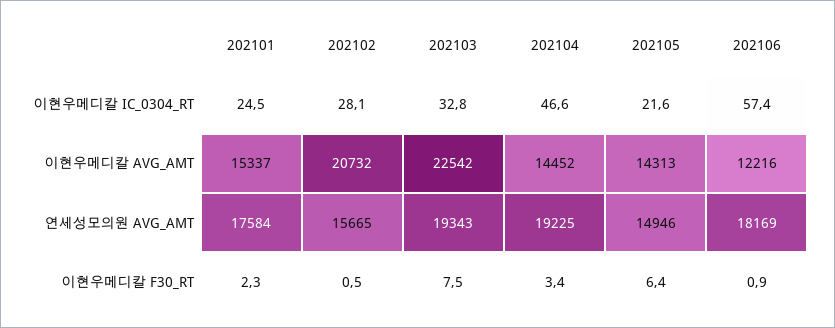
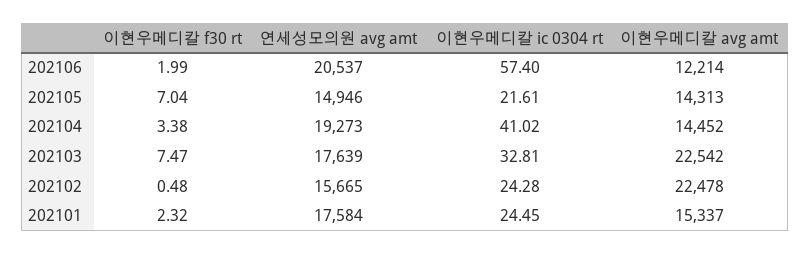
  {
    "202101": {
      "이현우메디칼 IC_0304_RT": 24.45,
      "이현우메디칼 AVG_AMT": 15337,
      "연세성모의원 AVG_AMT": 17584,
      "이현우메디칼 F30_RT": 2.32
    },
    "202102": {
-     "이현우메디칼 IC_0304_RT": 28.1,
+     "이현우메디칼 IC_0304_RT": 24.28,
-     "이현우메디칼 AVG_AMT": 20732,
+     "이현우메디칼 AVG_AMT": 22478,
      "연세성모의원 AVG_AMT": 15665,
      "이현우메디칼 F30_RT": 0.48
    },
    "202103": {
      "이현우메디칼 IC_0304_RT": 32.81,
      "이현우메디칼 AVG_AMT": 22542,
-     "연세성모의원 AVG_AMT": 19343,
+     "연세성모의원 AVG_AMT": 17639,
      "이현우메디칼 F30_RT": 7.47
    },
    "202104": {
-     "이현우메디칼 IC_0304_RT": 46.6,
+     "이현우메디칼 IC_0304_RT": 41.02,
      "이현우메디칼 AVG_AMT": 14452,
-     "연세성모의원 AVG_AMT": 19225,
+     "연세성모의원 AVG_AMT": 19273,
      "이현우메디칼 F30_RT": 3.38
    },
    "202105": {
      "이현우메디칼 IC_0304_RT": 21.61,
      "이현우메디칼 AVG_AMT": 14313,
      "연세성모의원 AVG_AMT": 14946,
-     "이현우메디칼 F30_RT": 6.4
+     "이현우메디칼 F30_RT": 7.04
    },
    "202106": {
      "이현우메디칼 IC_0304_RT": 57.4,
-     "이현우메디칼 AVG_AMT": 12216,
+     "이현우메디칼 AVG_AMT": 12214,
-     "연세성모의원 AVG_AMT": 18169,
+     "연세성모의원 AVG_AMT": 20537,
-     "이현우메디칼 F30_RT": 0.9
+     "이현우메디칼 F30_RT": 1.99
    }
  }

